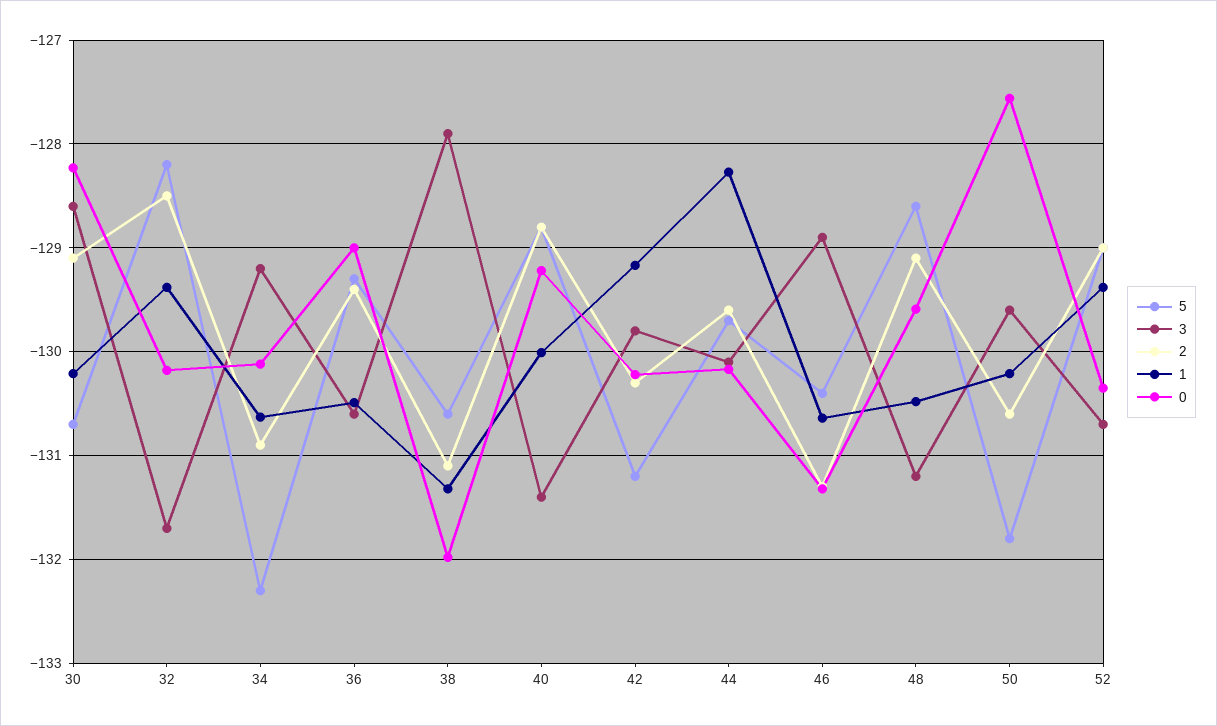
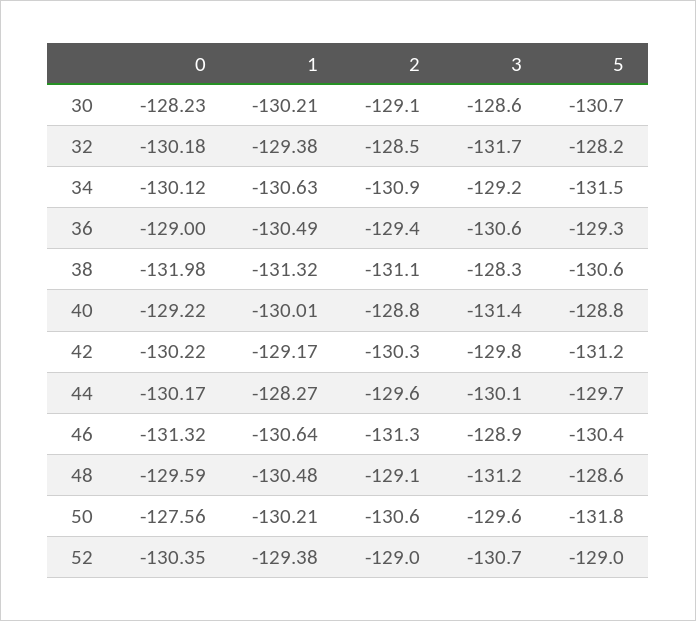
  {
    "5": {
      "30": -130.7,
      "32": -128.2,
-     "34": -132.3,
+     "34": -131.5,
      "36": -129.3,
      "38": -130.6,
      "40": -128.8,
      "42": -131.2,
      "44": -129.7,
      "46": -130.4,
      "48": -128.6,
      "50": -131.8,
      "52": -129
    },
    "3": {
      "30": -128.6,
      "32": -131.7,
      "34": -129.2,
      "36": -130.6,
-     "38": -127.9,
+     "38": -128.3,
      "40": -131.4,
      "42": -129.8,
      "44": -130.1,
      "46": -128.9,
      "48": -131.2,
      "50": -129.6,
      "52": -130.7
    },
    "2": {
      "30": -129.1,
      "32": -128.5,
      "34": -130.9,
      "36": -129.4,
      "38": -131.1,
      "40": -128.8,
      "42": -130.3,
      "44": -129.6,
      "46": -131.3,
      "48": -129.1,
      "50": -130.6,
      "52": -129
    },
    "1": {
      "30": -130.21,
      "32": -129.38,
      "34": -130.63,
      "36": -130.49,
      "38": -131.32,
      "40": -130.01,
      "42": -129.17,
      "44": -128.27,
      "46": -130.64,
      "48": -130.48,
      "50": -130.21,
      "52": -129.38
    },
    "0": {
      "30": -128.23,
      "32": -130.18,
      "34": -130.12,
      "36": -129,
      "38": -131.98,
      "40": -129.22,
      "42": -130.22,
      "44": -130.17,
      "46": -131.32,
      "48": -129.59,
      "50": -127.56,
      "52": -130.35
    }
  }

